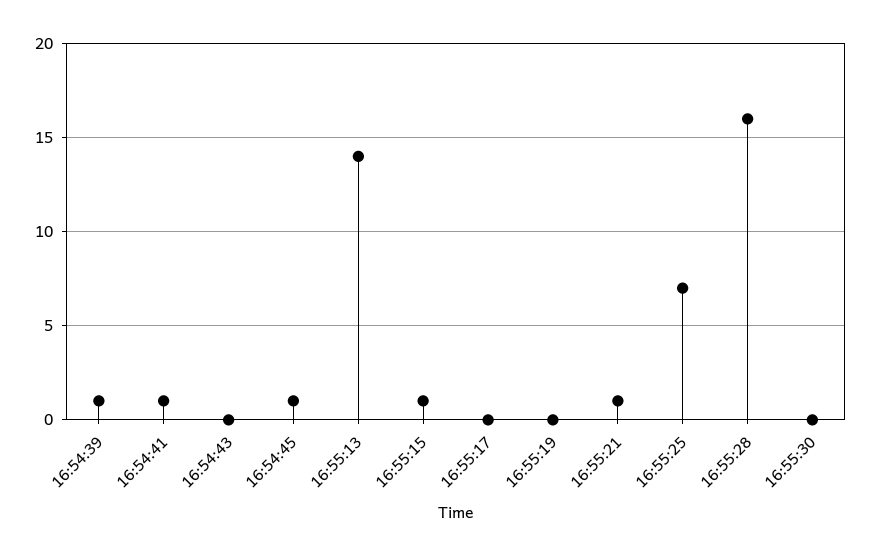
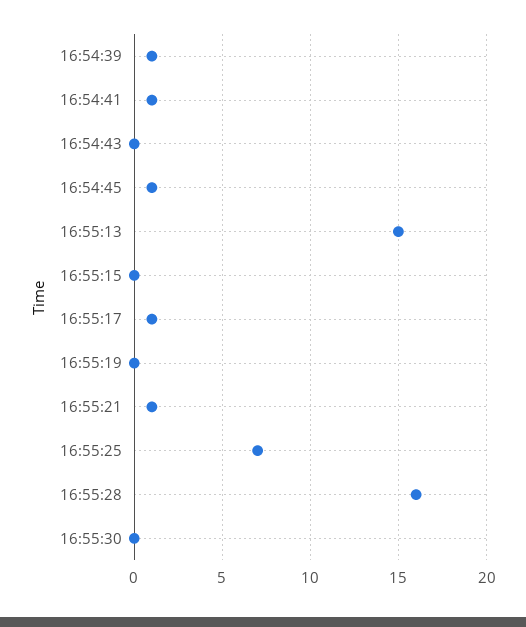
  {
    "16:54:39": 1,
    "16:54:41": 1,
    "16:54:43": 0,
    "16:54:45": 1,
-   "16:55:13": 14,
+   "16:55:13": 15,
-   "16:55:15": 1,
+   "16:55:15": 0,
-   "16:55:17": 0,
+   "16:55:17": 1,
    "16:55:19": 0,
    "16:55:21": 1,
    "16:55:25": 7,
    "16:55:28": 16,
    "16:55:30": 0
  }

